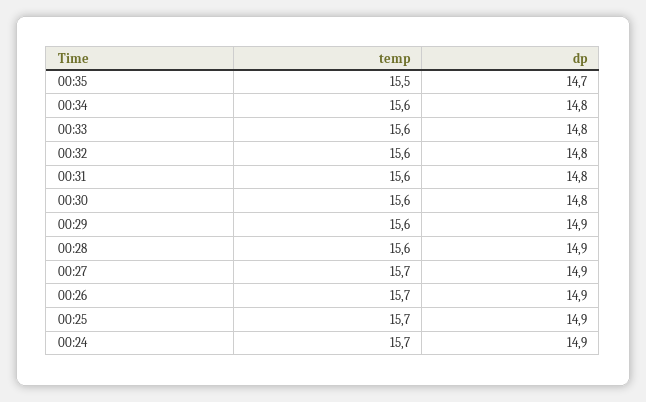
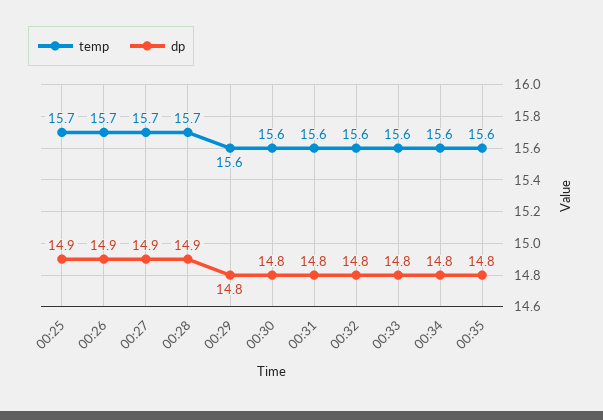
  {
    "temp": {
-     "00:35": 15.5,
+     "00:35": 15.6,
      "00:34": 15.6,
      "00:33": 15.6,
      "00:32": 15.6,
      "00:31": 15.6,
      "00:30": 15.6,
      "00:29": 15.6,
-     "00:28": 15.6,
+     "00:28": 15.7,
      "00:27": 15.7,
      "00:26": 15.7,
-     "00:25": 15.7,
+     "00:25": 15.7
-     "00:24": 15.7
    },
    "dp": {
-     "00:35": 14.7,
+     "00:35": 14.8,
      "00:34": 14.8,
      "00:33": 14.8,
      "00:32": 14.8,
      "00:31": 14.8,
      "00:30": 14.8,
-     "00:29": 14.9,
+     "00:29": 14.8,
      "00:28": 14.9,
      "00:27": 14.9,
      "00:26": 14.9,
-     "00:25": 14.9,
+     "00:25": 14.9
-     "00:24": 14.9
    }
  }

